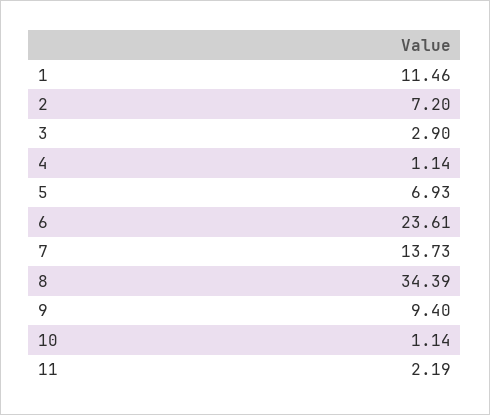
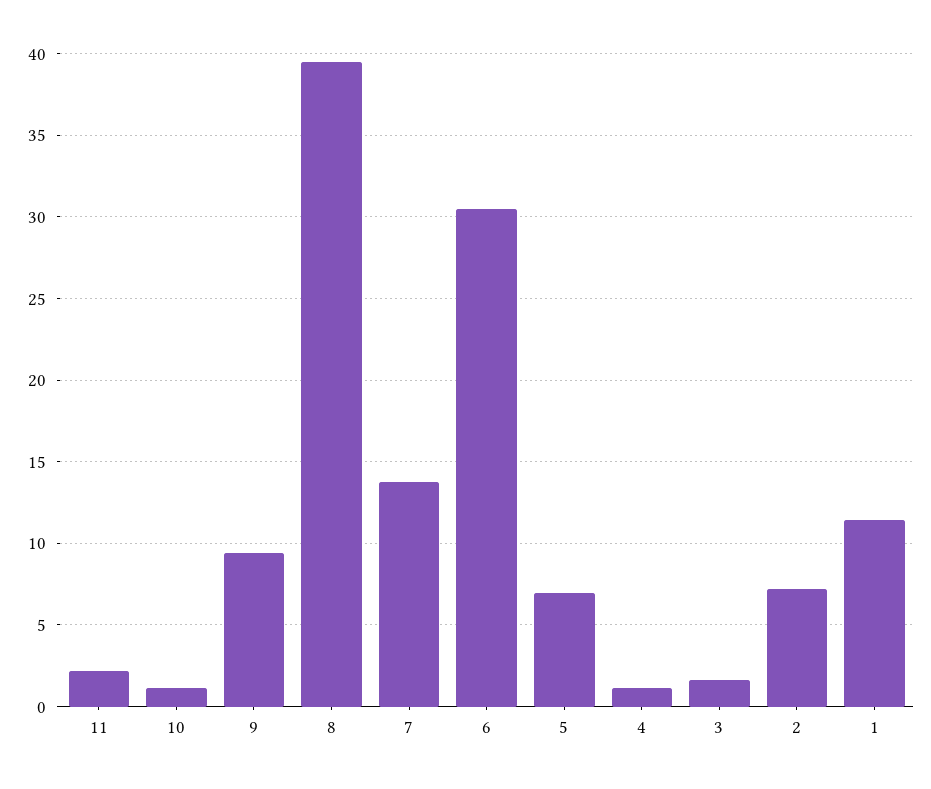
  {
    "1": 11.46,
    "2": 7.2,
-   "3": 2.9,
+   "3": 1.5,
    "4": 1.14,
    "5": 6.93,
-   "6": 23.61,
+   "6": 30.5,
    "7": 13.73,
-   "8": 34.39,
+   "8": 39.5,
    "9": 9.4,
    "10": 1.14,
    "11": 2.19
  }

